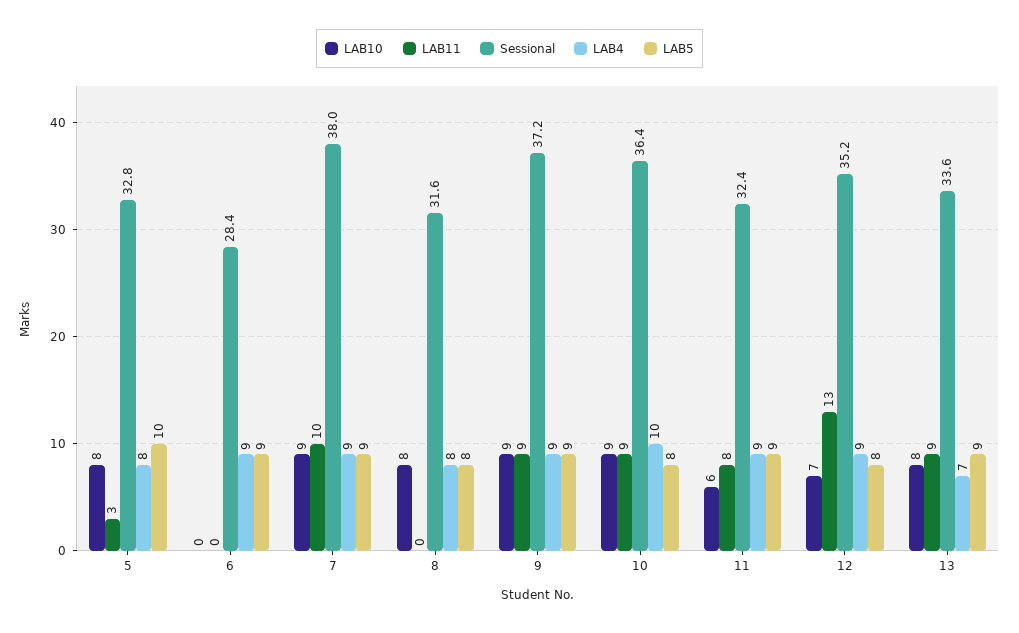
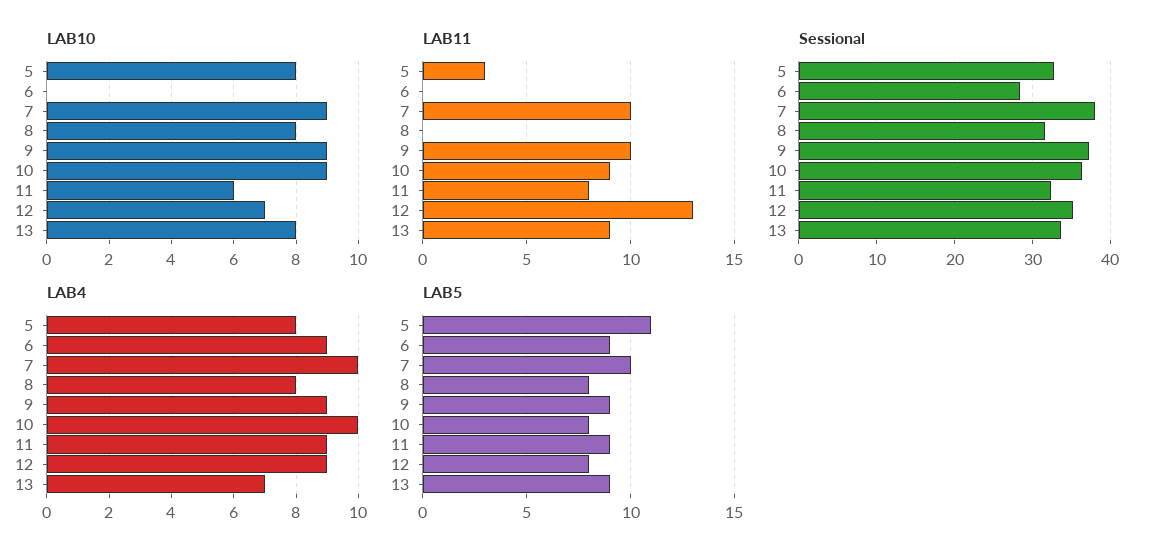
  {
    "LAB10": {
      "5": 8,
      "6": 0,
      "7": 9,
      "8": 8,
      "9": 9,
      "10": 9,
      "11": 6,
      "12": 7,
      "13": 8
    },
    "LAB11": {
      "5": 3,
      "6": 0,
      "7": 10,
      "8": 0,
-     "9": 9,
+     "9": 10,
      "10": 9,
      "11": 8,
      "12": 13,
      "13": 9
    },
    "Sessional": {
      "5": 32.8,
      "6": 28.4,
      "7": 38,
      "8": 31.6,
      "9": 37.2,
      "10": 36.4,
      "11": 32.4,
      "12": 35.2,
      "13": 33.6
    },
    "LAB4": {
      "5": 8,
      "6": 9,
-     "7": 9,
+     "7": 10,
      "8": 8,
      "9": 9,
      "10": 10,
      "11": 9,
      "12": 9,
      "13": 7
    },
    "LAB5": {
-     "5": 10,
+     "5": 11,
      "6": 9,
-     "7": 9,
+     "7": 10,
      "8": 8,
      "9": 9,
      "10": 8,
      "11": 9,
      "12": 8,
      "13": 9
    }
  }

